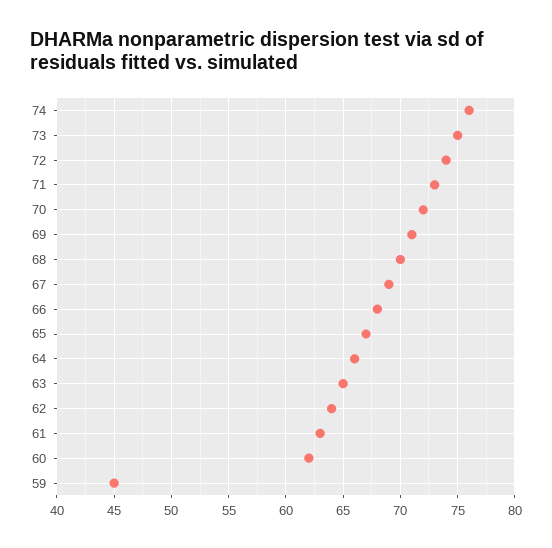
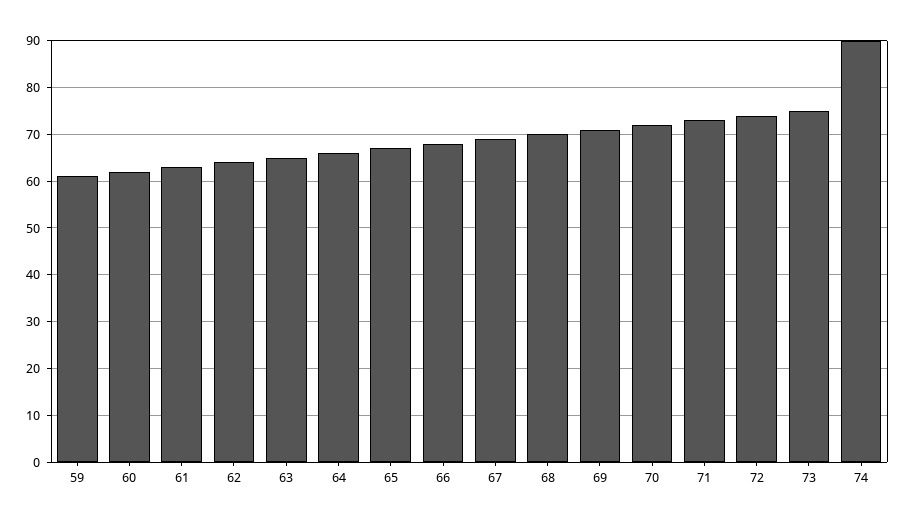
  {
-   "74": 76,
+   "74": 90,
    "73": 75,
    "72": 74,
    "71": 73,
    "70": 72,
    "69": 71,
    "68": 70,
    "67": 69,
    "66": 68,
    "65": 67,
    "64": 66,
    "63": 65,
    "62": 64,
    "61": 63,
    "60": 62,
-   "59": 45
+   "59": 60
  }

